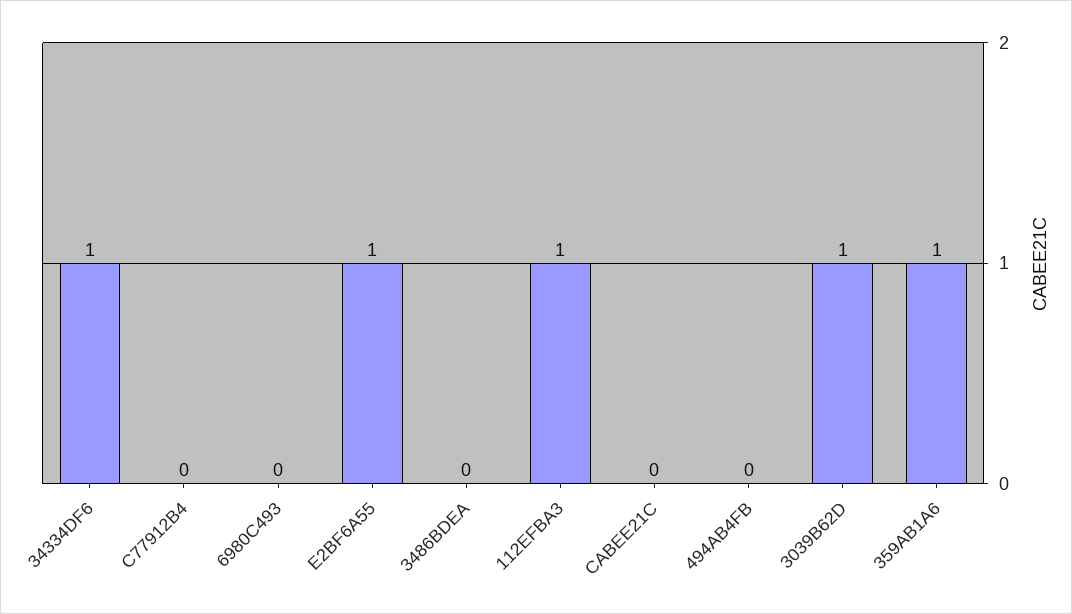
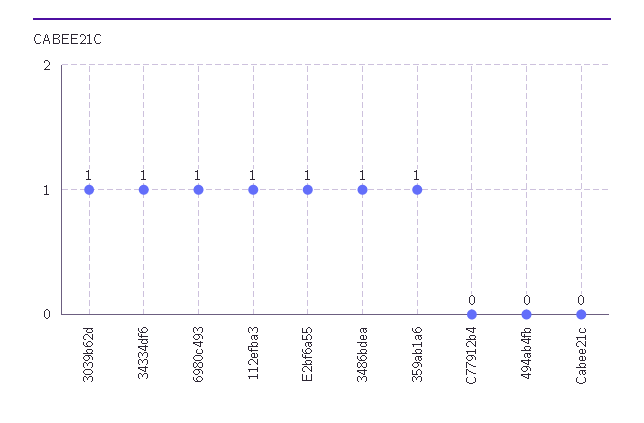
  {
    "34334DF6": 1,
    "C77912B4": 0,
-   "6980C493": 0,
+   "6980C493": 1,
    "E2BF6A55": 1,
-   "3486BDEA": 0,
+   "3486BDEA": 1,
    "112EFBA3": 1,
    "CABEE21C": 0,
    "494AB4FB": 0,
    "3039B62D": 1,
    "359AB1A6": 1
  }

